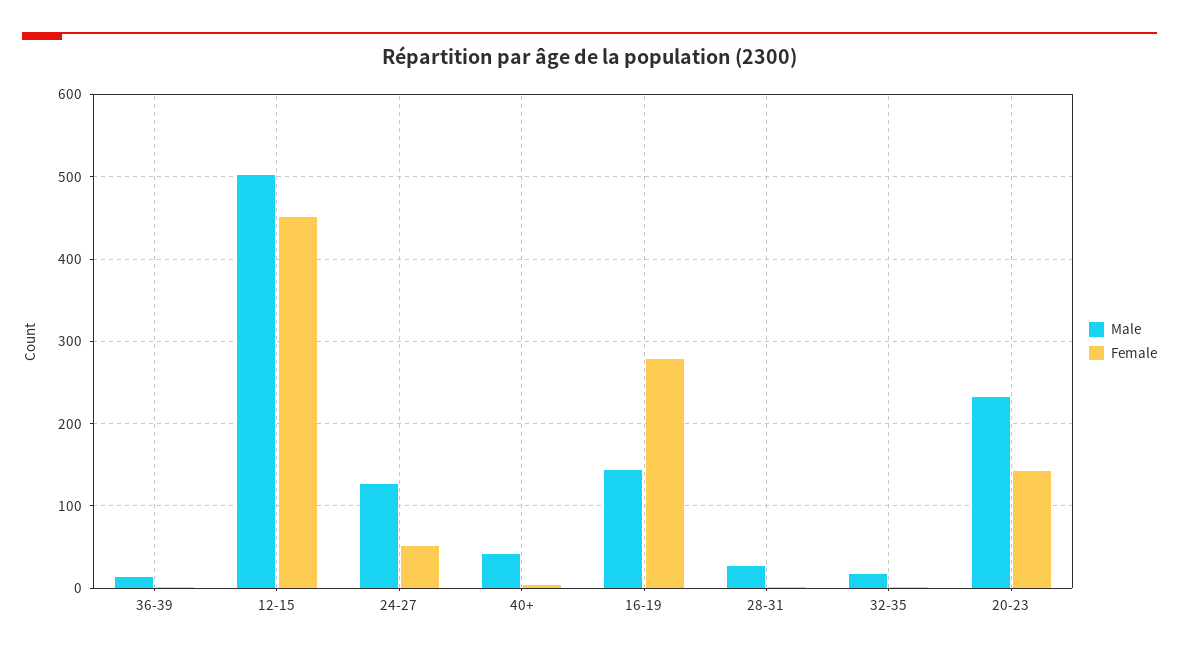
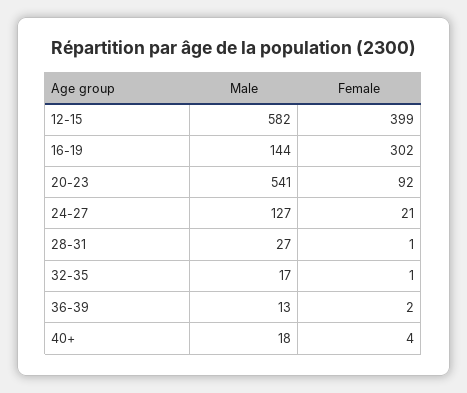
  {
    "Male": {
      "36-39": 13,
-     "12-15": 500,
+     "12-15": 582,
      "24-27": 127,
-     "40+": 40,
+     "40+": 18,
      "16-19": 144,
      "28-31": 27,
      "32-35": 17,
-     "20-23": 230
+     "20-23": 541
    },
    "Female": {
      "36-39": 2,
-     "12-15": 450,
+     "12-15": 399,
-     "24-27": 50,
+     "24-27": 21,
      "40+": 4,
-     "16-19": 280,
+     "16-19": 302,
      "28-31": 1,
      "32-35": 1,
-     "20-23": 140
+     "20-23": 92
    }
  }

